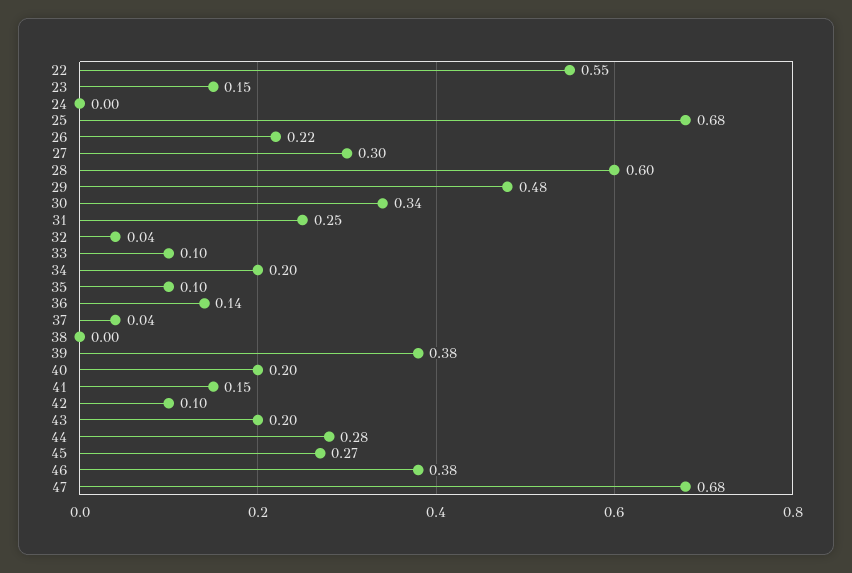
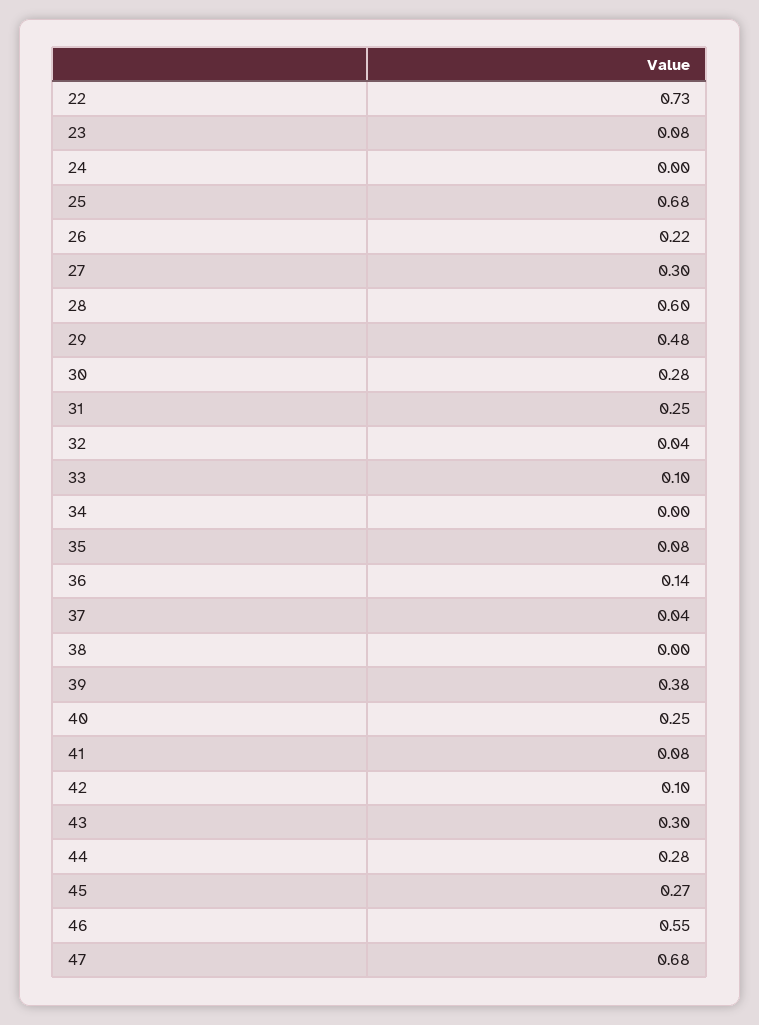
  {
-   "22": 0.55,
+   "22": 0.73,
-   "23": 0.15,
+   "23": 0.08,
    "24": 0,
    "25": 0.68,
    "26": 0.22,
    "27": 0.3,
    "28": 0.6,
    "29": 0.48,
-   "30": 0.34,
+   "30": 0.28,
    "31": 0.25,
    "32": 0.04,
    "33": 0.1,
-   "34": 0.2,
+   "34": 0,
-   "35": 0.1,
+   "35": 0.08,
    "36": 0.14,
    "37": 0.04,
    "38": 0,
    "39": 0.38,
-   "40": 0.2,
+   "40": 0.25,
-   "41": 0.15,
+   "41": 0.08,
    "42": 0.1,
-   "43": 0.2,
+   "43": 0.3,
    "44": 0.28,
    "45": 0.27,
-   "46": 0.38,
+   "46": 0.55,
    "47": 0.68
  }

